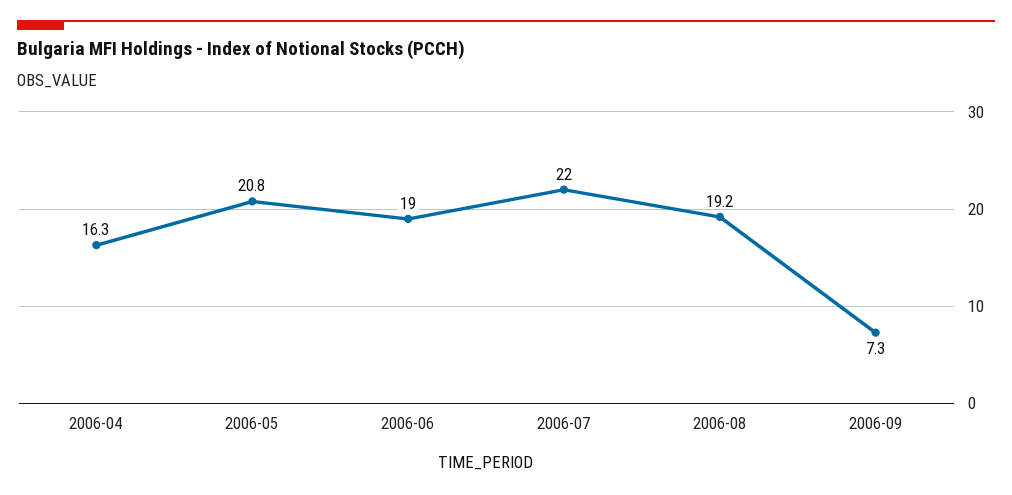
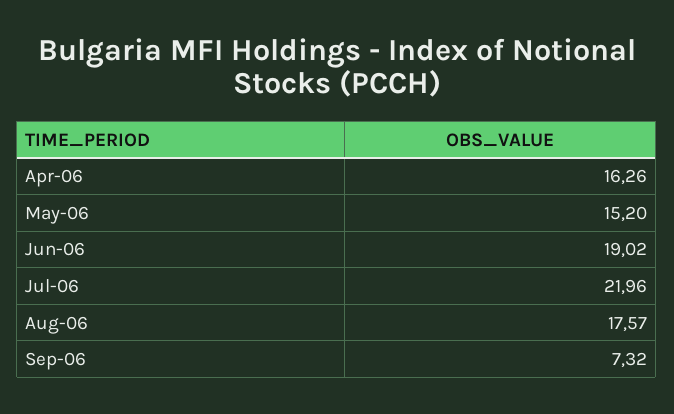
  {
    "2006-04": 16.26,
-   "2006-05": 20.8,
+   "2006-05": 15.2,
    "2006-06": 19.02,
    "2006-07": 21.96,
-   "2006-08": 19.2,
+   "2006-08": 17.57,
    "2006-09": 7.32
  }

